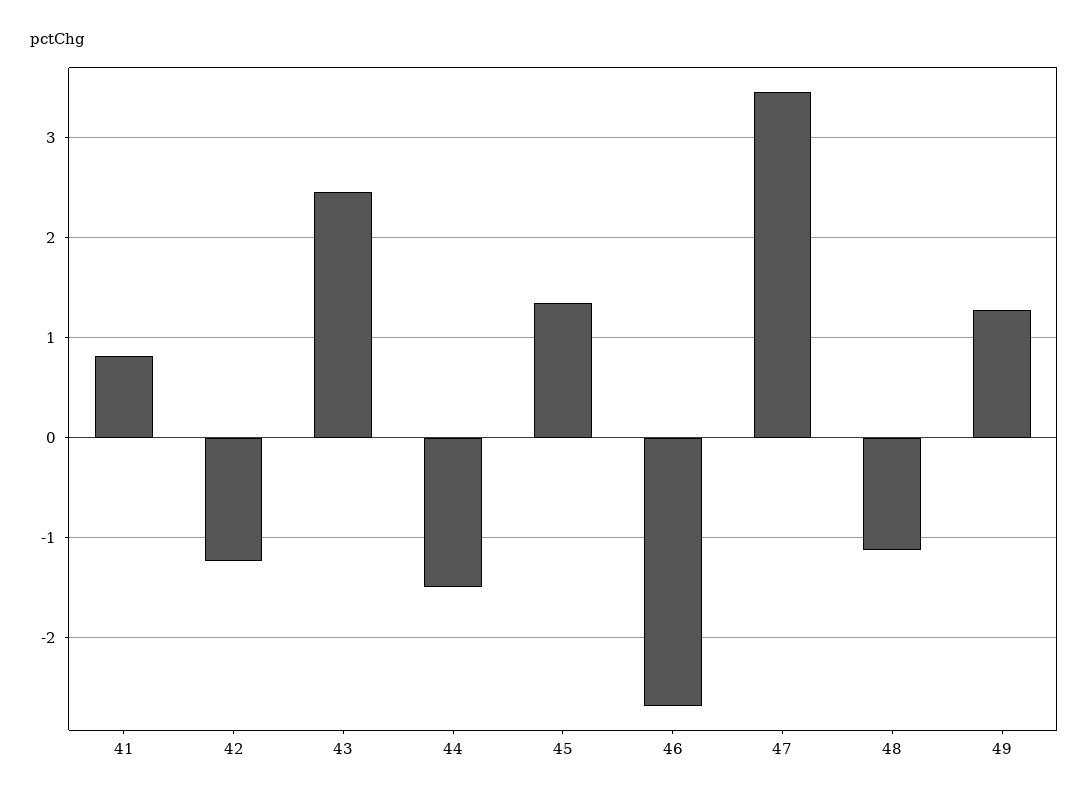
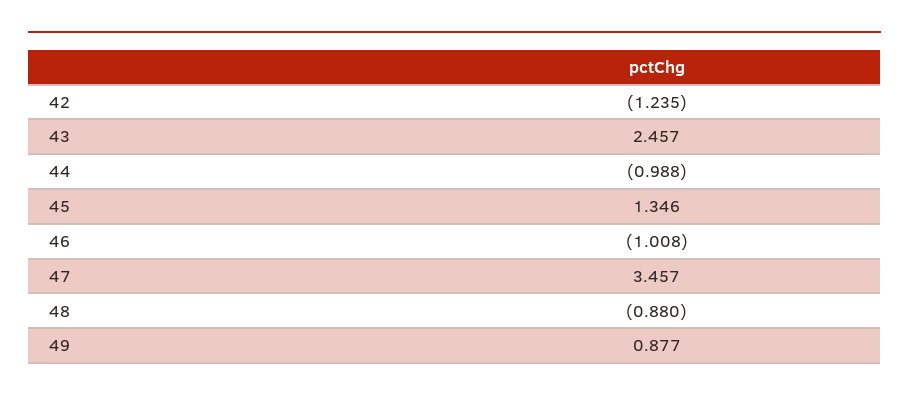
  {
-   "41": 0.8,
    "42": -1.235,
    "43": 2.457,
-   "44": -1.5,
+   "44": -0.988,
    "45": 1.346,
-   "46": -2.7,
+   "46": -1.008,
    "47": 3.457,
-   "48": -1.1,
+   "48": -0.88,
-   "49": 1.3
+   "49": 0.877
  }

